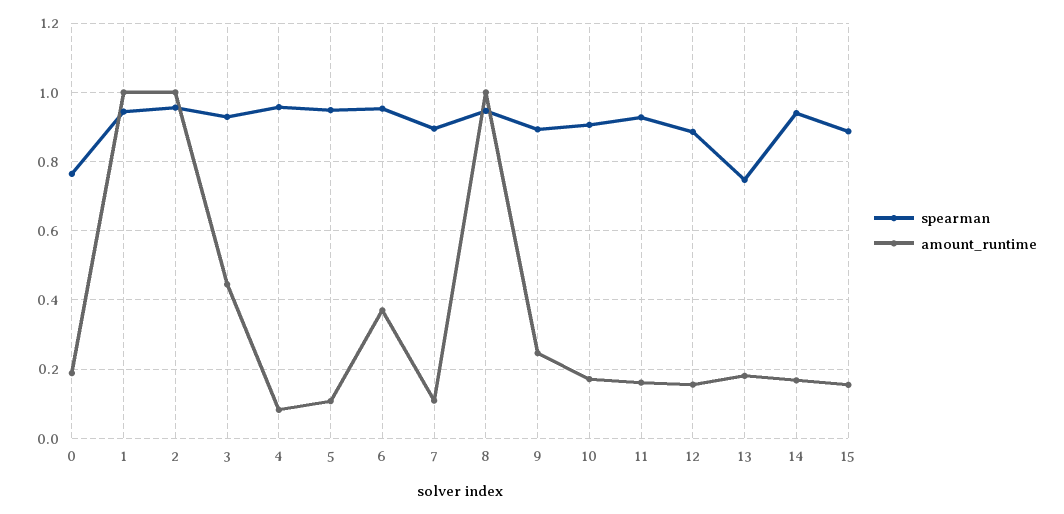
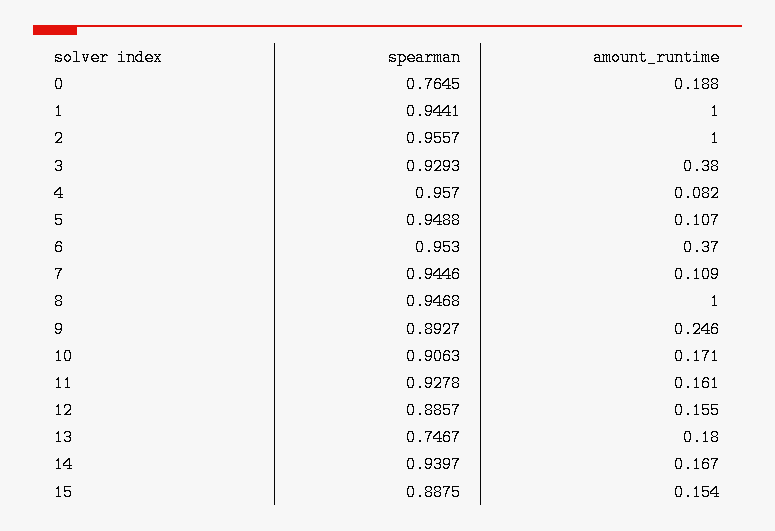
  {
    "spearman": {
      "0": 0.7645,
      "1": 0.9441,
      "2": 0.9557,
      "3": 0.9293,
      "4": 0.957,
      "5": 0.9488,
      "6": 0.953,
-     "7": 0.9,
+     "7": 0.9446,
      "8": 0.9468,
      "9": 0.8927,
      "10": 0.9063,
      "11": 0.9278,
      "12": 0.8857,
      "13": 0.7467,
      "14": 0.9397,
      "15": 0.8875
    },
    "amount_runtime": {
      "0": 0.188,
      "1": 1,
      "2": 1,
-     "3": 0.44,
+     "3": 0.38,
      "4": 0.082,
      "5": 0.107,
      "6": 0.37,
      "7": 0.109,
      "8": 1,
      "9": 0.246,
      "10": 0.171,
      "11": 0.161,
      "12": 0.155,
      "13": 0.18,
      "14": 0.167,
      "15": 0.154
    }
  }

